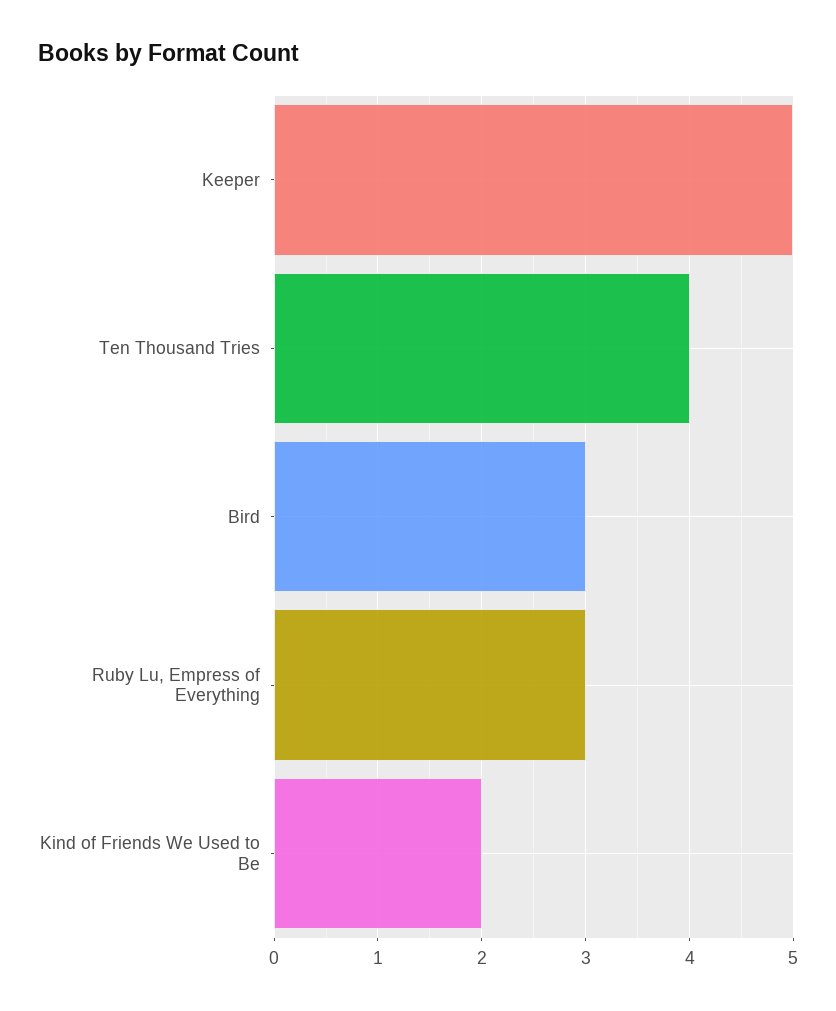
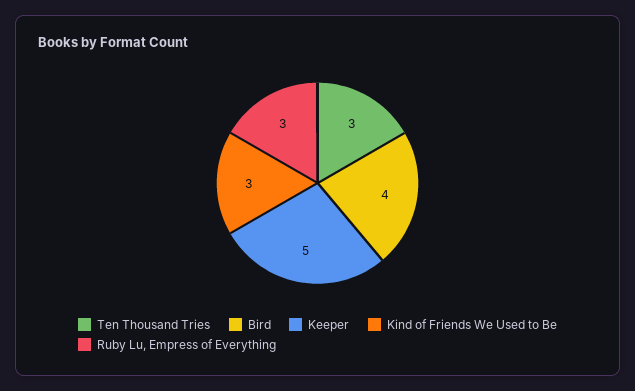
  {
    "Keeper": 5,
-   "Ten Thousand Tries": 4,
+   "Ten Thousand Tries": 3,
-   "Bird": 3,
+   "Bird": 4,
    "Ruby Lu, Empress of Everything": 3,
-   "Kind of Friends We Used to Be": 2
+   "Kind of Friends We Used to Be": 3
  }

